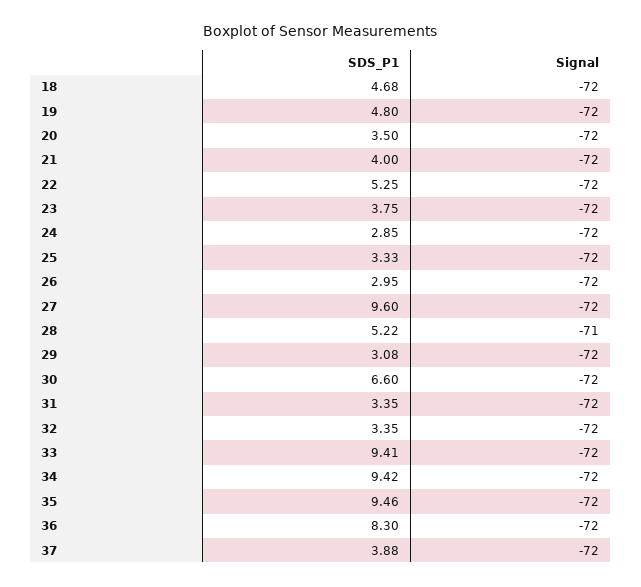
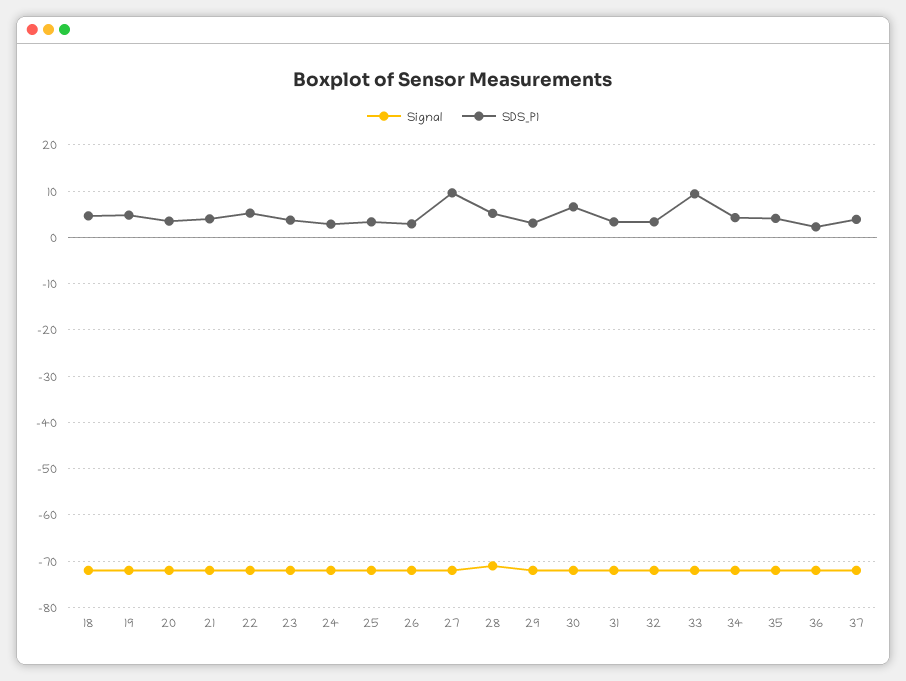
  {
    "SDS_P1": {
      "18": 4.68,
      "19": 4.8,
      "20": 3.5,
      "21": 4,
      "22": 5.25,
      "23": 3.75,
      "24": 2.85,
      "25": 3.33,
      "26": 2.95,
      "27": 9.6,
      "28": 5.22,
      "29": 3.08,
      "30": 6.6,
      "31": 3.35,
      "32": 3.35,
      "33": 9.41,
-     "34": 9.42,
+     "34": 4,
-     "35": 9.46,
+     "35": 4,
-     "36": 8.3,
+     "36": 2,
      "37": 3.88
    },
    "Signal": {
      "18": -72,
      "19": -72,
      "20": -72,
      "21": -72,
      "22": -72,
      "23": -72,
      "24": -72,
      "25": -72,
      "26": -72,
      "27": -72,
      "28": -71,
      "29": -72,
      "30": -72,
      "31": -72,
      "32": -72,
      "33": -72,
      "34": -72,
      "35": -72,
      "36": -72,
      "37": -72
    }
  }

